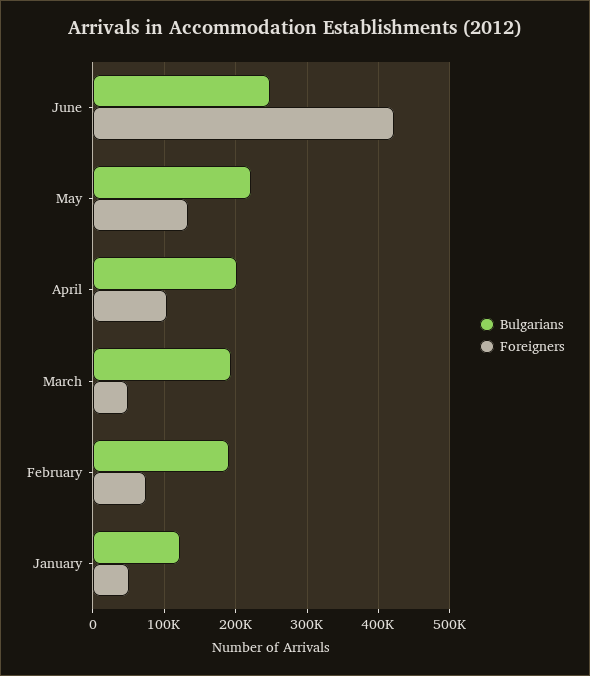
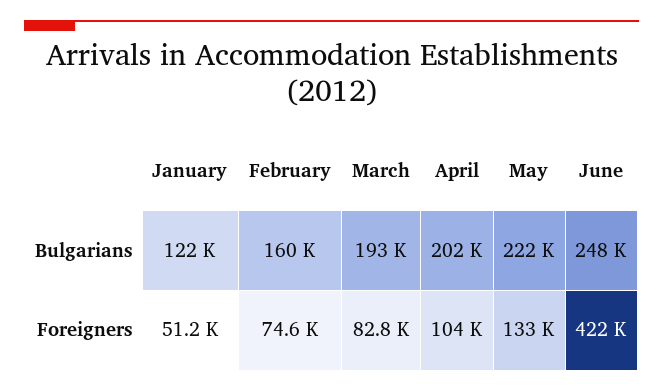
  {
    "Bulgarians": {
      "June": 248000,
      "May": 222000,
      "April": 202000,
      "March": 193000,
-     "February": 190000,
+     "February": 160000,
      "January": 122000
    },
    "Foreigners": {
      "June": 422000,
      "May": 133000,
      "April": 104000,
-     "March": 50000,
+     "March": 82800,
      "February": 74600,
      "January": 51200
    }
  }

